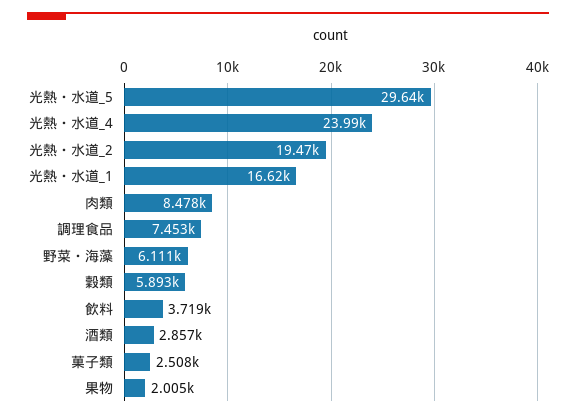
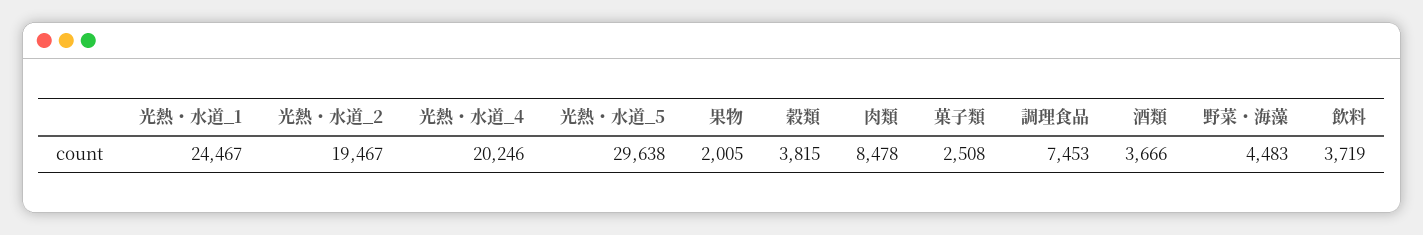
  {
    "光熱・水道_5": 29638,
-   "光熱・水道_4": 23990,
+   "光熱・水道_4": 20246,
    "光熱・水道_2": 19467,
-   "光熱・水道_1": 16620,
+   "光熱・水道_1": 24467,
    "肉類": 8478,
    "調理食品": 7453,
-   "野菜・海藻": 6111,
+   "野菜・海藻": 4483,
-   "穀類": 5893,
+   "穀類": 3815,
    "飲料": 3719,
-   "酒類": 2857,
+   "酒類": 3666,
    "菓子類": 2508,
    "果物": 2005
  }

